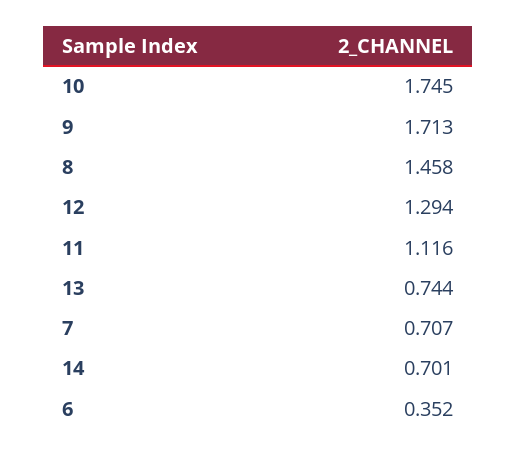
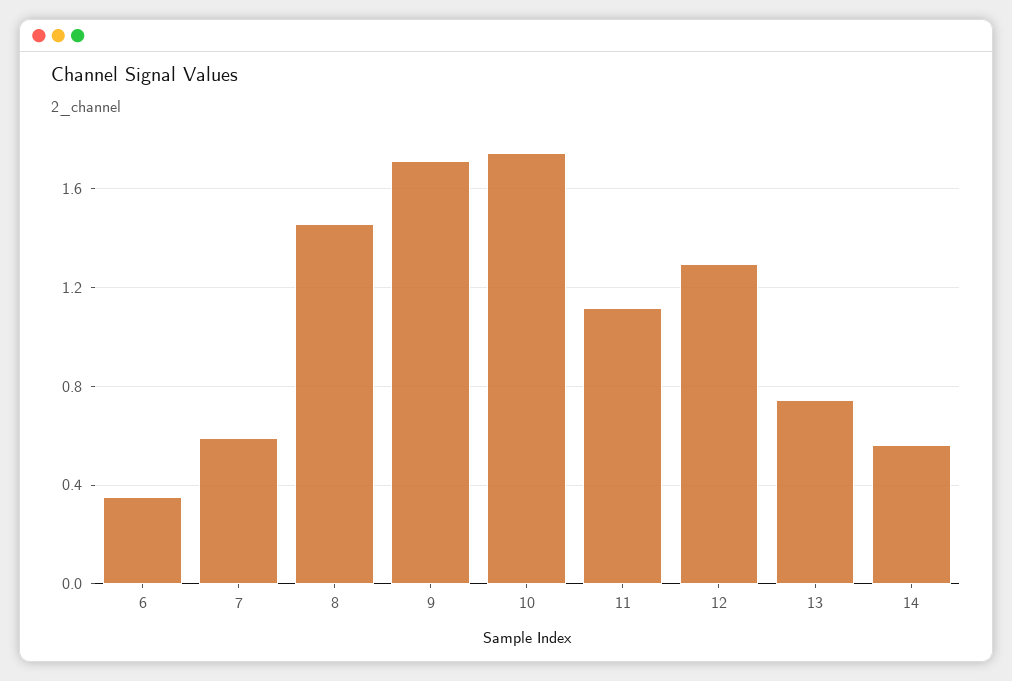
  {
    "10": 1.745,
    "9": 1.713,
    "8": 1.458,
    "12": 1.294,
    "11": 1.116,
    "13": 0.744,
-   "7": 0.707,
+   "7": 0.6,
-   "14": 0.701,
+   "14": 0.55,
    "6": 0.352
  }

